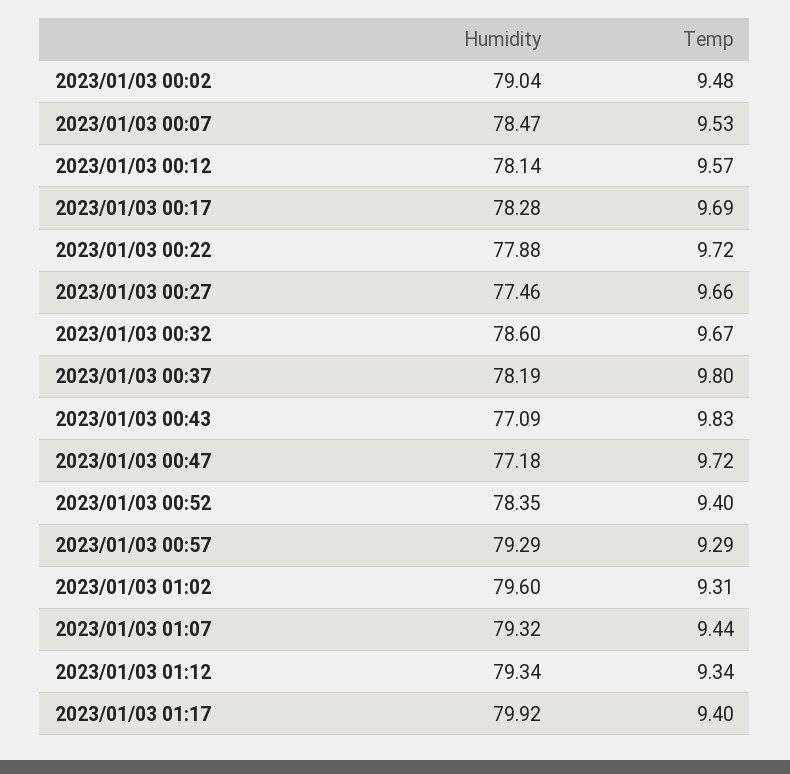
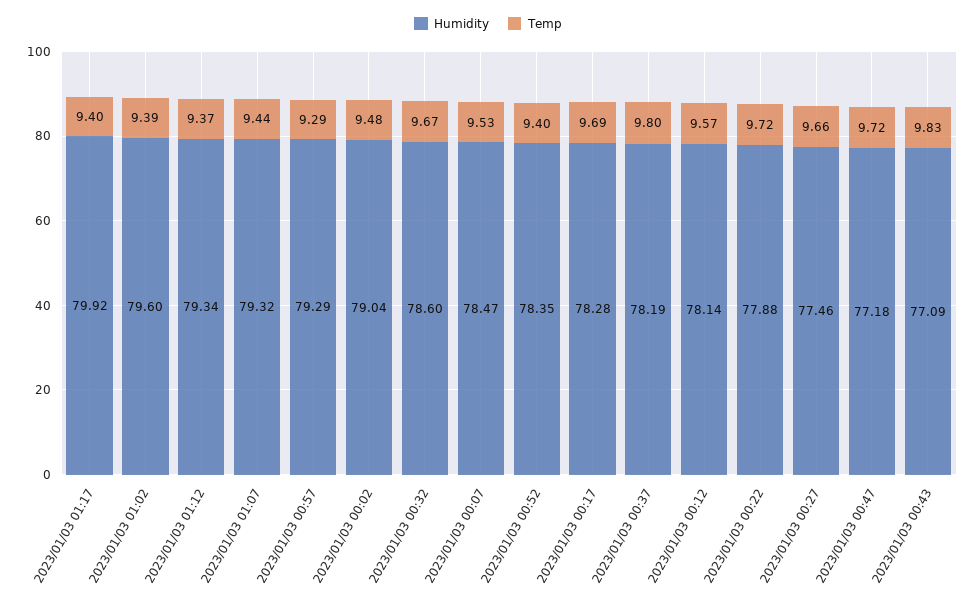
  {
    "Humidity": {
      "2023/01/03 00:02": 79.04,
      "2023/01/03 00:07": 78.47,
      "2023/01/03 00:12": 78.14,
      "2023/01/03 00:17": 78.28,
      "2023/01/03 00:22": 77.88,
      "2023/01/03 00:27": 77.46,
      "2023/01/03 00:32": 78.6,
      "2023/01/03 00:37": 78.19,
      "2023/01/03 00:43": 77.09,
      "2023/01/03 00:47": 77.18,
      "2023/01/03 00:52": 78.35,
      "2023/01/03 00:57": 79.29,
      "2023/01/03 01:02": 79.6,
      "2023/01/03 01:07": 79.32,
      "2023/01/03 01:12": 79.34,
      "2023/01/03 01:17": 79.92
    },
    "Temp": {
      "2023/01/03 00:02": 9.48,
      "2023/01/03 00:07": 9.53,
      "2023/01/03 00:12": 9.57,
      "2023/01/03 00:17": 9.69,
      "2023/01/03 00:22": 9.72,
      "2023/01/03 00:27": 9.66,
      "2023/01/03 00:32": 9.67,
      "2023/01/03 00:37": 9.8,
      "2023/01/03 00:43": 9.83,
      "2023/01/03 00:47": 9.72,
      "2023/01/03 00:52": 9.4,
      "2023/01/03 00:57": 9.29,
-     "2023/01/03 01:02": 9.31,
+     "2023/01/03 01:02": 9.39,
      "2023/01/03 01:07": 9.44,
-     "2023/01/03 01:12": 9.34,
+     "2023/01/03 01:12": 9.37,
      "2023/01/03 01:17": 9.4
    }
  }

